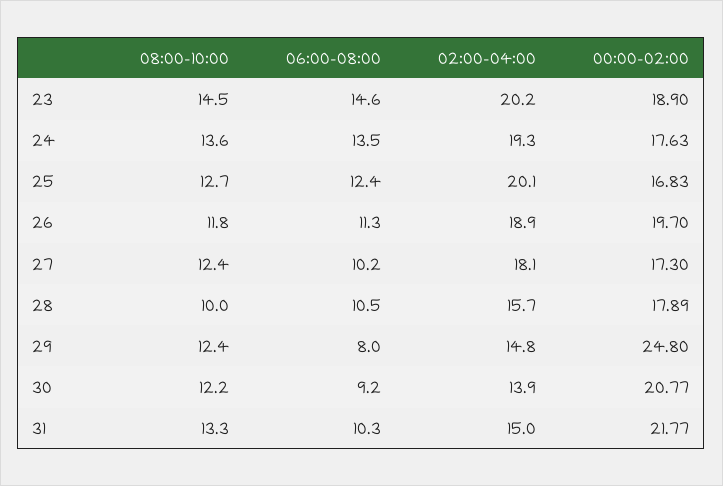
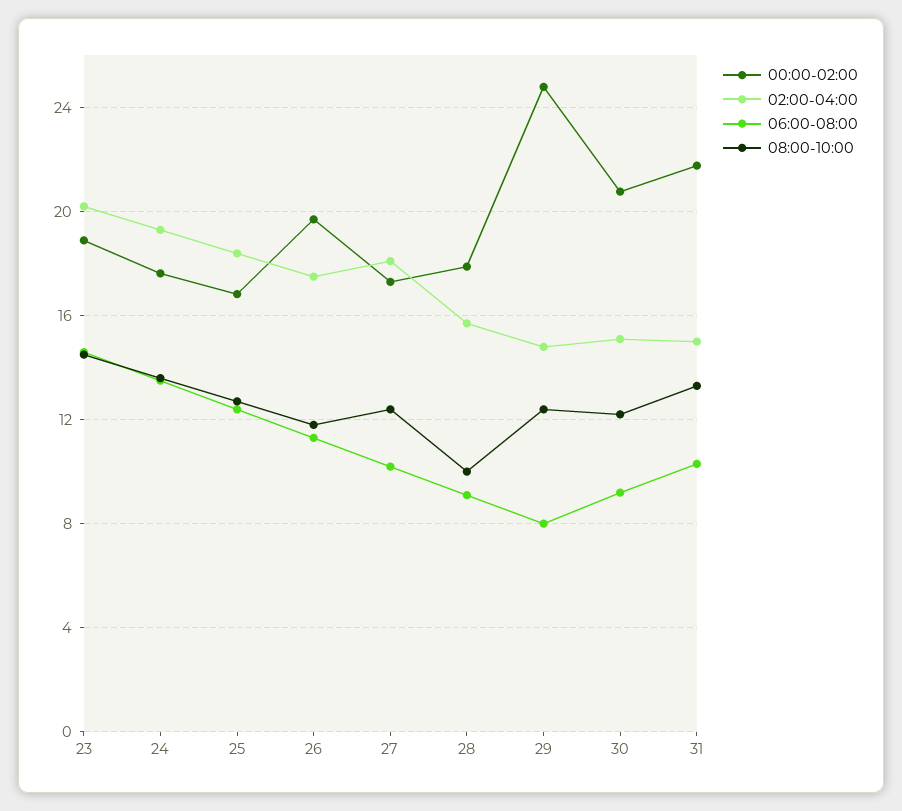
  {
    "08:00-10:00": {
      "23": 14.5,
      "24": 13.6,
      "25": 12.7,
      "26": 11.8,
      "27": 12.4,
      "28": 10,
      "29": 12.4,
      "30": 12.2,
      "31": 13.3
    },
    "06:00-08:00": {
      "23": 14.6,
      "24": 13.5,
      "25": 12.4,
      "26": 11.3,
      "27": 10.2,
-     "28": 10.5,
+     "28": 9,
      "29": 8,
      "30": 9.2,
      "31": 10.3
    },
    "02:00-04:00": {
      "23": 20.2,
      "24": 19.3,
-     "25": 20.1,
+     "25": 18.5,
-     "26": 18.9,
+     "26": 17.5,
      "27": 18.1,
      "28": 15.7,
      "29": 14.8,
-     "30": 13.9,
+     "30": 15,
      "31": 15
    },
    "00:00-02:00": {
      "23": 18.9,
      "24": 17.63,
      "25": 16.83,
      "26": 19.7,
      "27": 17.3,
      "28": 17.89,
      "29": 24.8,
      "30": 20.77,
      "31": 21.77
    }
  }

